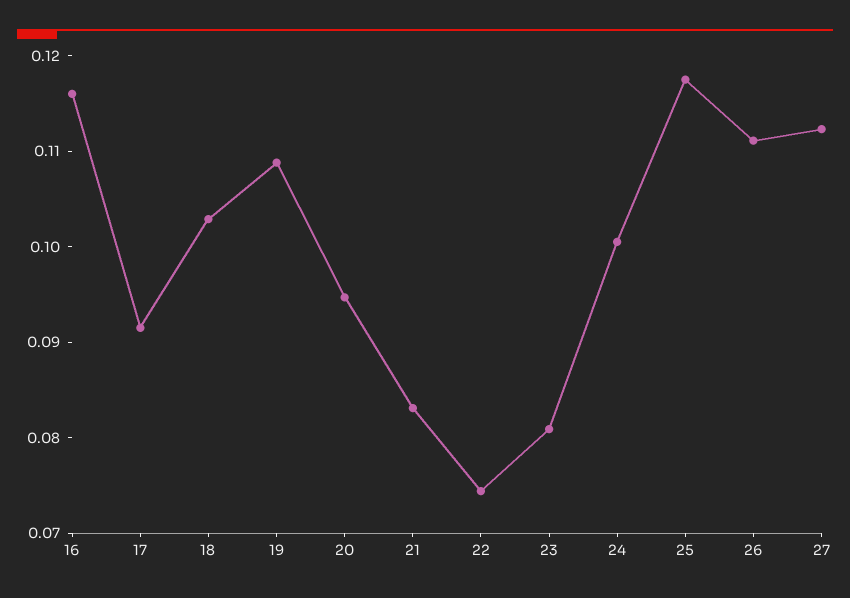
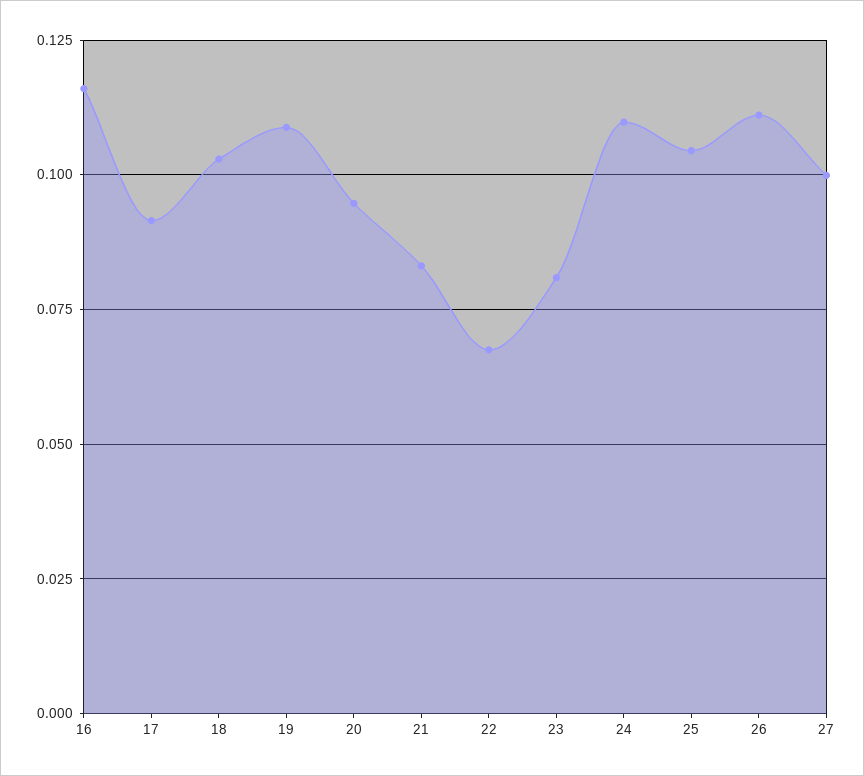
  {
    "16": 0.116,
    "17": 0.092,
    "18": 0.102,
    "19": 0.108,
    "20": 0.094,
    "21": 0.084,
-   "22": 0.074,
+   "22": 0.0675,
    "23": 0.08,
-   "24": 0.1,
+   "24": 0.11,
-   "25": 0.118,
+   "25": 0.105,
    "26": 0.112,
-   "27": 0.112
+   "27": 0.1
  }

